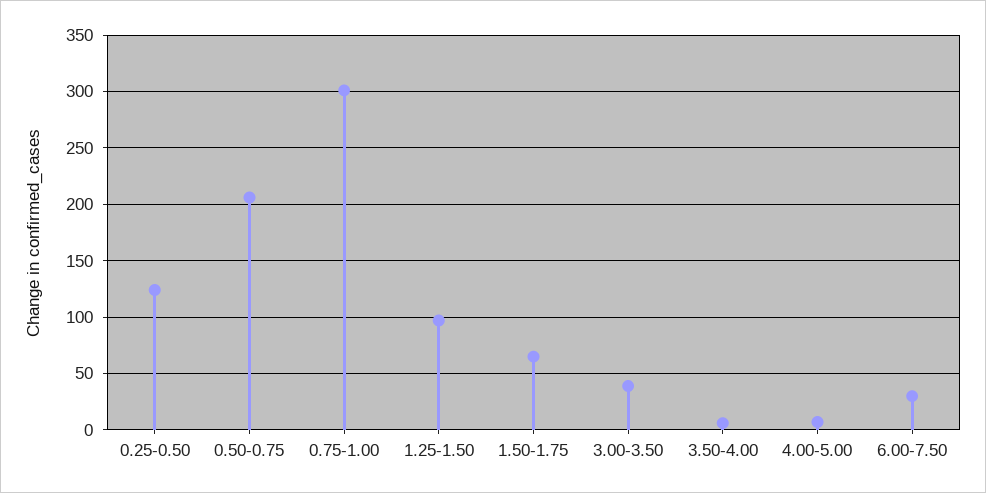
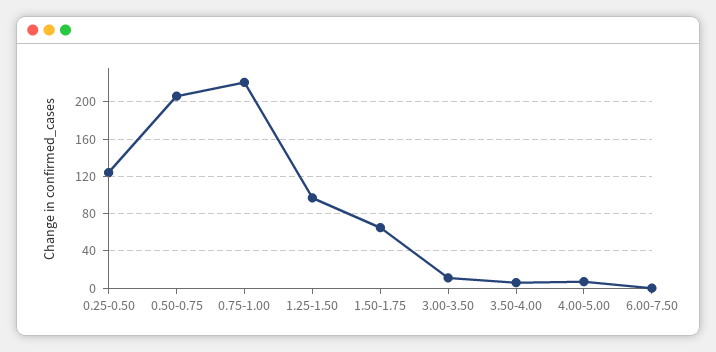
  {
    "0.25-0.50": 120,
    "0.50-0.75": 210,
-   "0.75-1.00": 300,
+   "0.75-1.00": 220,
    "1.25-1.50": 100,
    "1.50-1.75": 70,
-   "3.00-3.50": 40,
+   "3.00-3.50": 10,
    "3.50-4.00": 10,
    "4.00-5.00": 10,
-   "6.00-7.50": 30
+   "6.00-7.50": 0
  }

